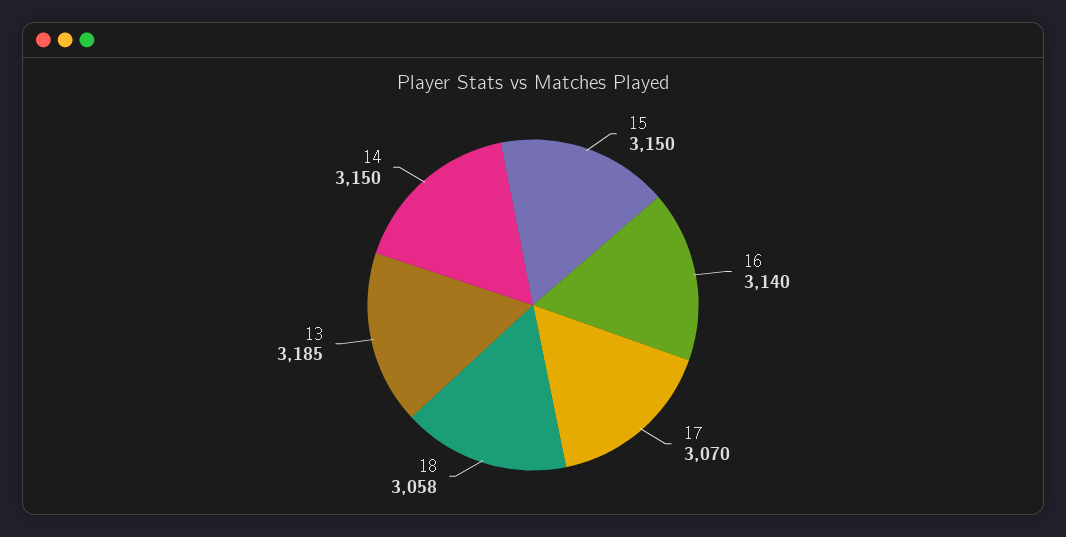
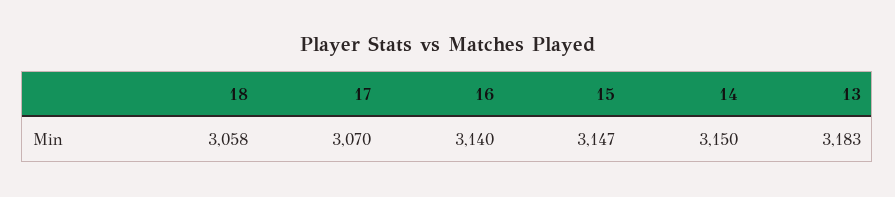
  {
-   "15": 3150,
+   "15": 3147,
    "16": 3140,
    "17": 3070,
    "18": 3058,
-   "13": 3185,
+   "13": 3183,
    "14": 3150
  }

